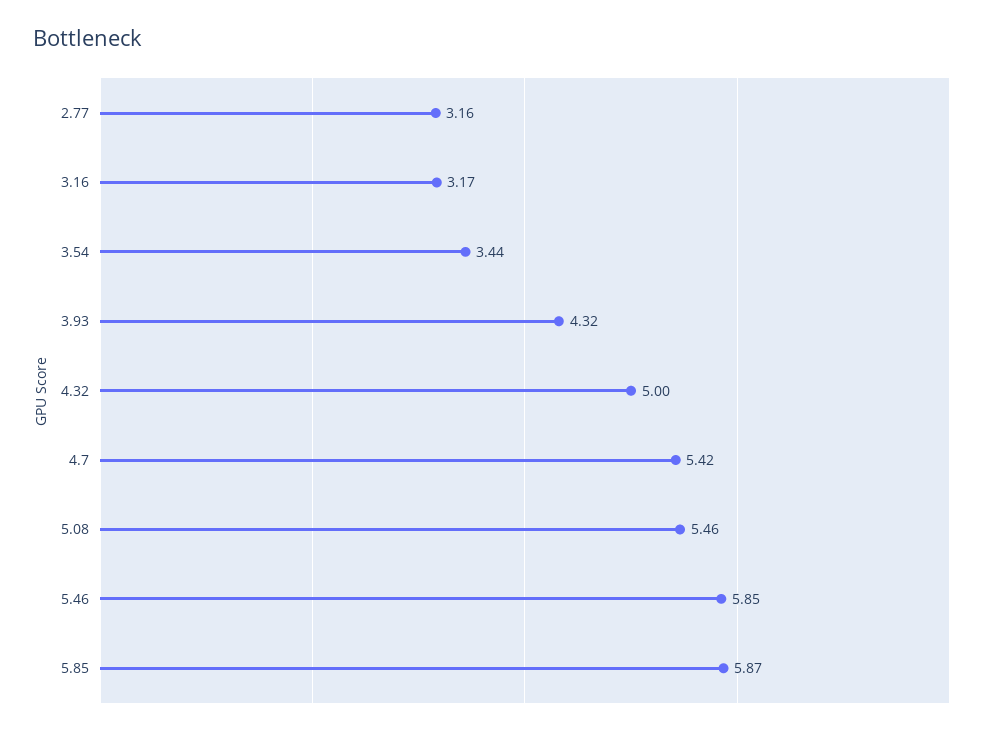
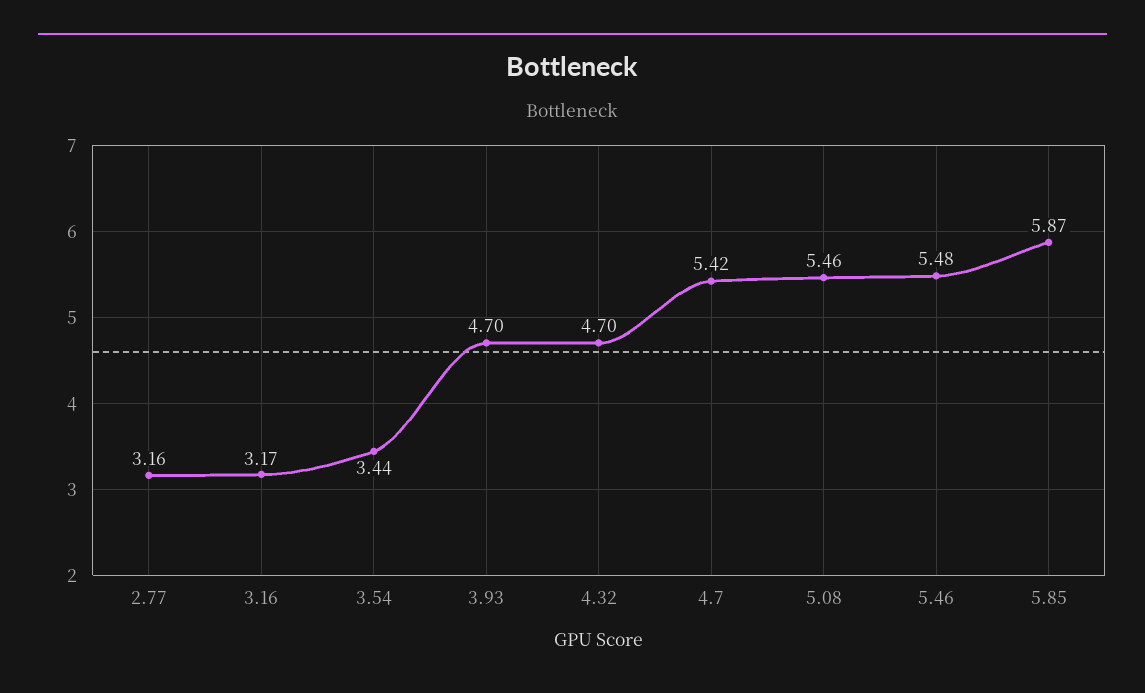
  {
    "2.77": 3.16,
    "3.16": 3.17,
    "3.54": 3.44,
-   "3.93": 4.32,
+   "3.93": 4.7,
-   "4.32": 5,
+   "4.32": 4.7,
    "4.7": 5.42,
    "5.08": 5.46,
-   "5.46": 5.85,
+   "5.46": 5.48,
    "5.85": 5.87
  }

